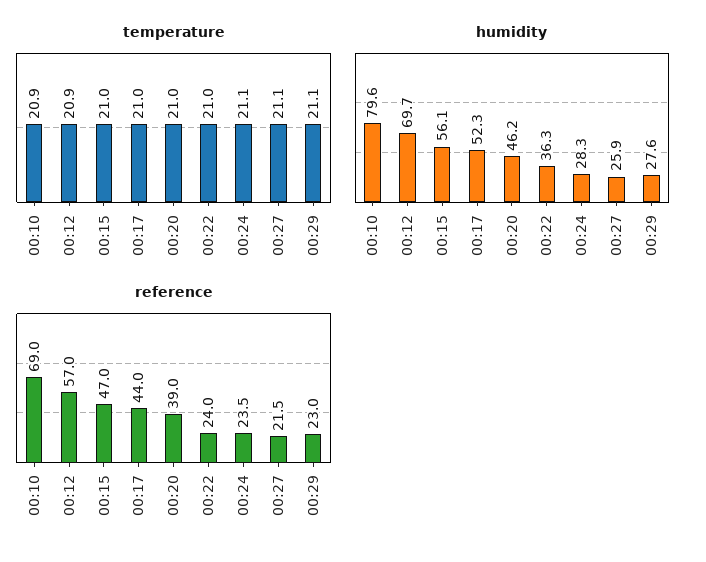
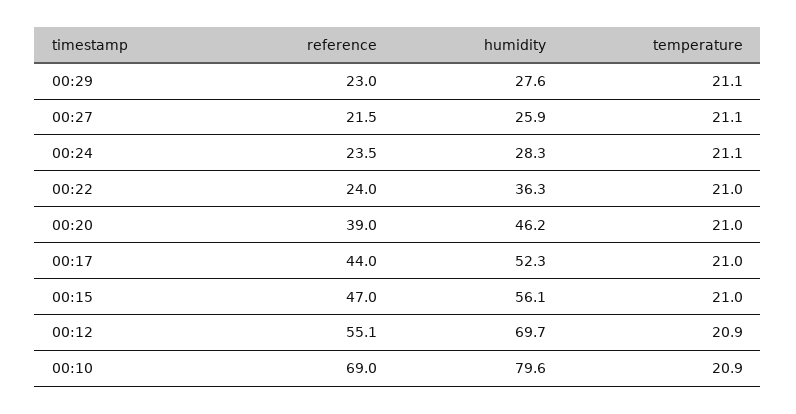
  {
    "temperature": {
      "00:10": 20.9,
      "00:12": 20.9,
      "00:15": 21,
      "00:17": 21,
      "00:20": 21,
      "00:22": 21,
      "00:24": 21.1,
      "00:27": 21.1,
      "00:29": 21.1
    },
    "humidity": {
      "00:10": 79.6,
      "00:12": 69.7,
      "00:15": 56.1,
      "00:17": 52.3,
      "00:20": 46.2,
      "00:22": 36.3,
      "00:24": 28.3,
      "00:27": 25.9,
      "00:29": 27.6
    },
    "reference": {
      "00:10": 69,
-     "00:12": 57,
+     "00:12": 55.1,
      "00:15": 47,
      "00:17": 44,
      "00:20": 39,
      "00:22": 24,
      "00:24": 23.5,
      "00:27": 21.5,
      "00:29": 23
    }
  }

